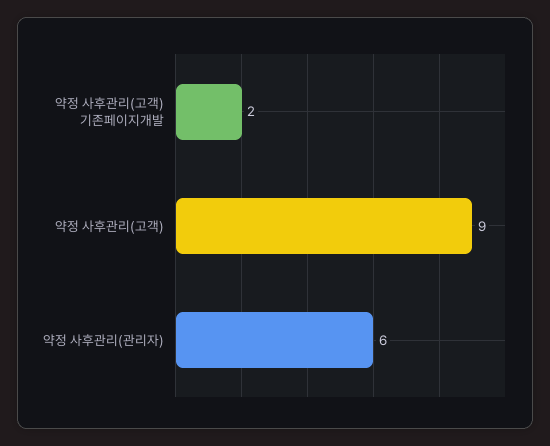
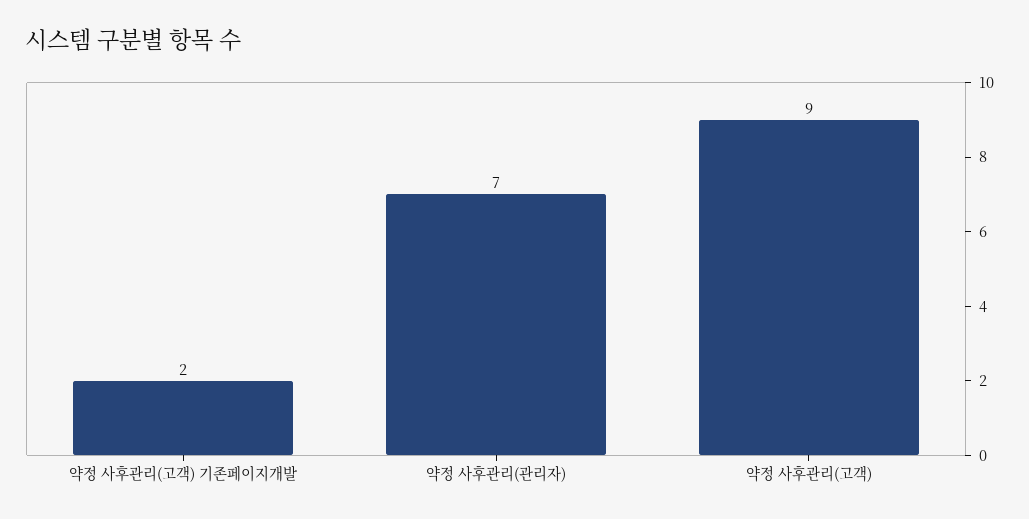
  {
    "약정 사후관리(고객) 기존페이지개발": 2,
    "약정 사후관리(고객)": 9,
-   "약정 사후관리(관리자)": 6
+   "약정 사후관리(관리자)": 7
  }

